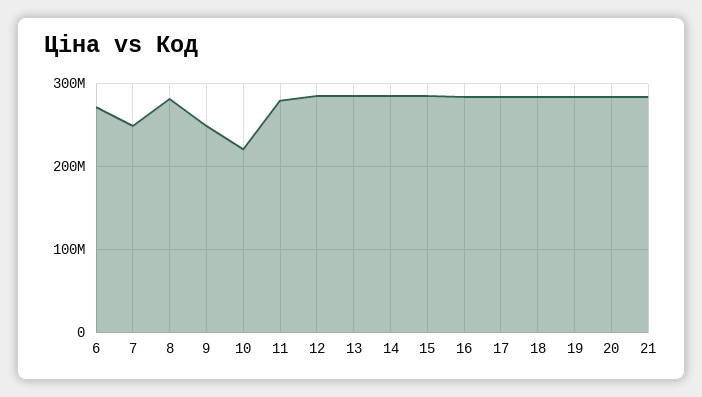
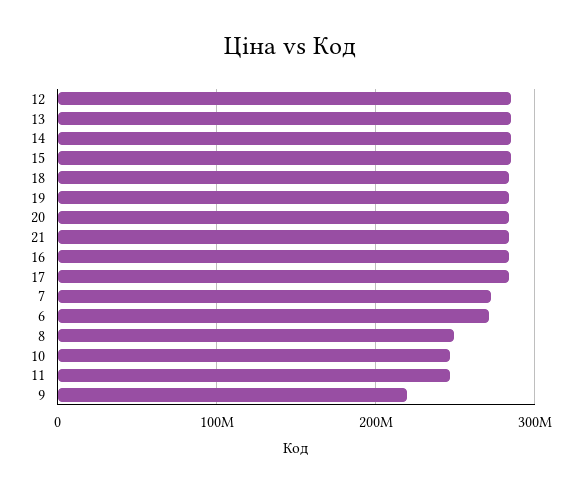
  {
    "6": 270000000,
-   "7": 250000000,
+   "7": 270000000,
-   "8": 280000000,
+   "8": 250000000,
-   "9": 250000000,
+   "9": 220000000,
-   "10": 220000000,
+   "10": 250000000,
-   "11": 280000000,
+   "11": 250000000,
    "12": 290000000,
    "13": 290000000,
    "14": 290000000,
    "15": 290000000,
    "16": 280000000,
    "17": 280000000,
    "18": 280000000,
    "19": 280000000,
    "20": 280000000,
    "21": 280000000
  }

